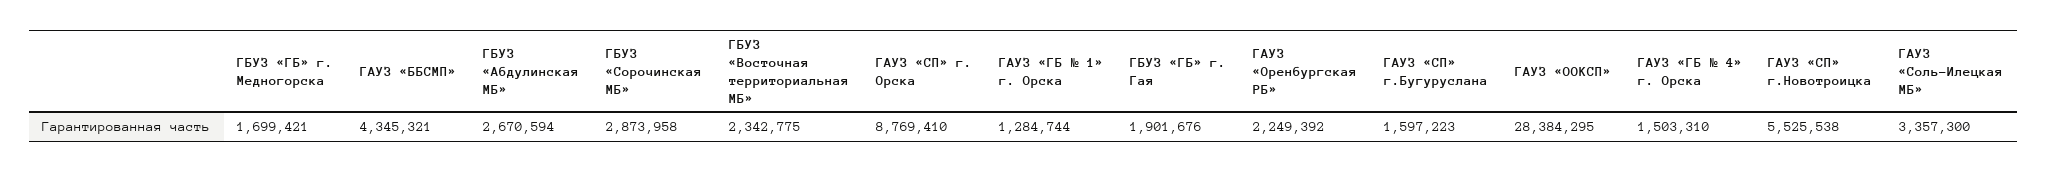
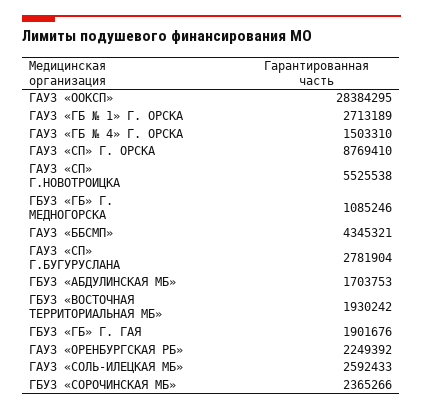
  {
-   "ГБУЗ «ГБ» г. Медногорска": 1699421,
+   "ГБУЗ «ГБ» г. Медногорска": 1085246,
    "ГАУЗ «ББСМП»": 4345321,
-   "ГБУЗ «Абдулинская МБ»": 2670594,
+   "ГБУЗ «Абдулинская МБ»": 1703753,
-   "ГБУЗ «Сорочинская МБ»": 2873958,
+   "ГБУЗ «Сорочинская МБ»": 2365266,
-   "ГБУЗ «Восточная территориальная МБ»": 2342775,
+   "ГБУЗ «Восточная территориальная МБ»": 1930242,
    "ГАУЗ «СП» г. Орска": 8769410,
-   "ГАУЗ «ГБ № 1» г. Орска": 1284744,
+   "ГАУЗ «ГБ № 1» г. Орска": 2713189,
    "ГБУЗ «ГБ» г. Гая": 1901676,
    "ГАУЗ «Оренбургская РБ»": 2249392,
-   "ГАУЗ «СП» г.Бугуруслана": 1597223,
+   "ГАУЗ «СП» г.Бугуруслана": 2781904,
    "ГАУЗ «ООКСП»": 28384295,
    "ГАУЗ «ГБ № 4» г. Орска": 1503310,
    "ГАУЗ «СП» г.Новотроицка": 5525538,
-   "ГАУЗ «Соль-Илецкая МБ»": 3357300
+   "ГАУЗ «Соль-Илецкая МБ»": 2592433
  }

